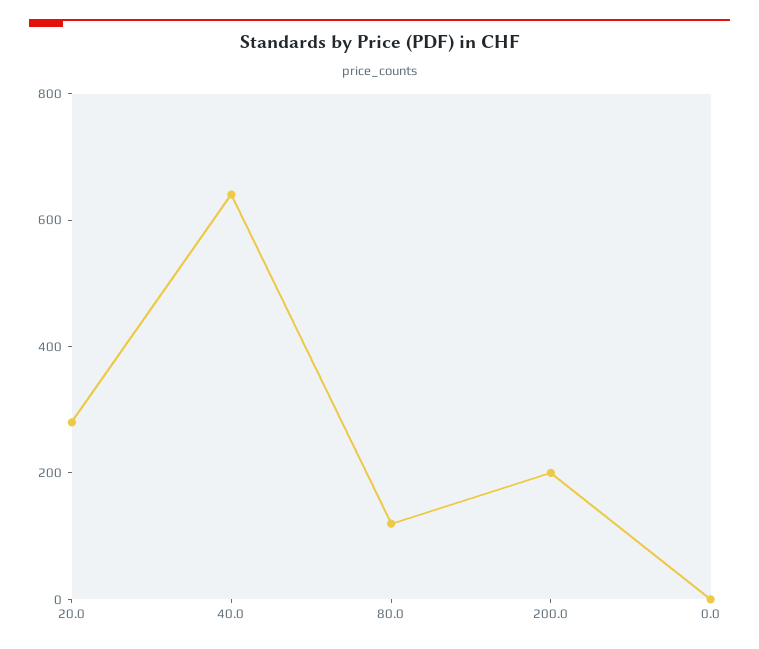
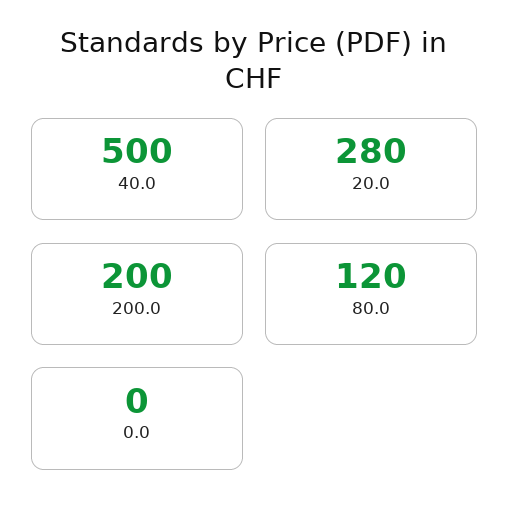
  {
    "20.0": 280,
-   "40.0": 650,
+   "40.0": 500,
    "80.0": 120,
    "200.0": 200,
    "0.0": 0
  }

